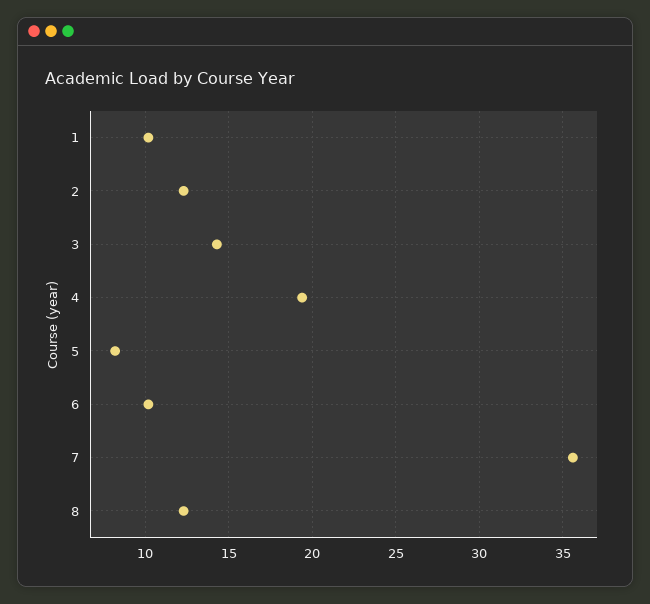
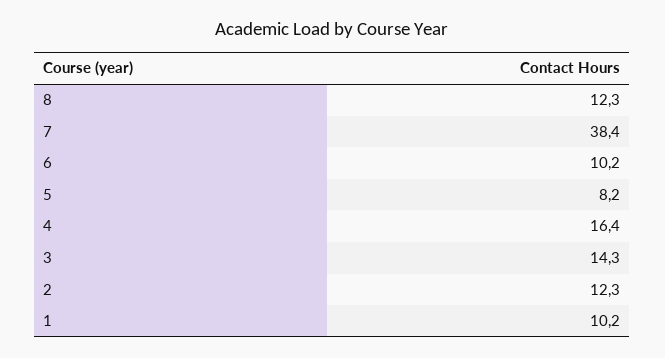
  {
    "1": 10.2,
    "2": 12.3,
    "3": 14.3,
-   "4": 19.5,
+   "4": 16.4,
    "5": 8.2,
    "6": 10.2,
-   "7": 35.5,
+   "7": 38.4,
    "8": 12.3
  }

